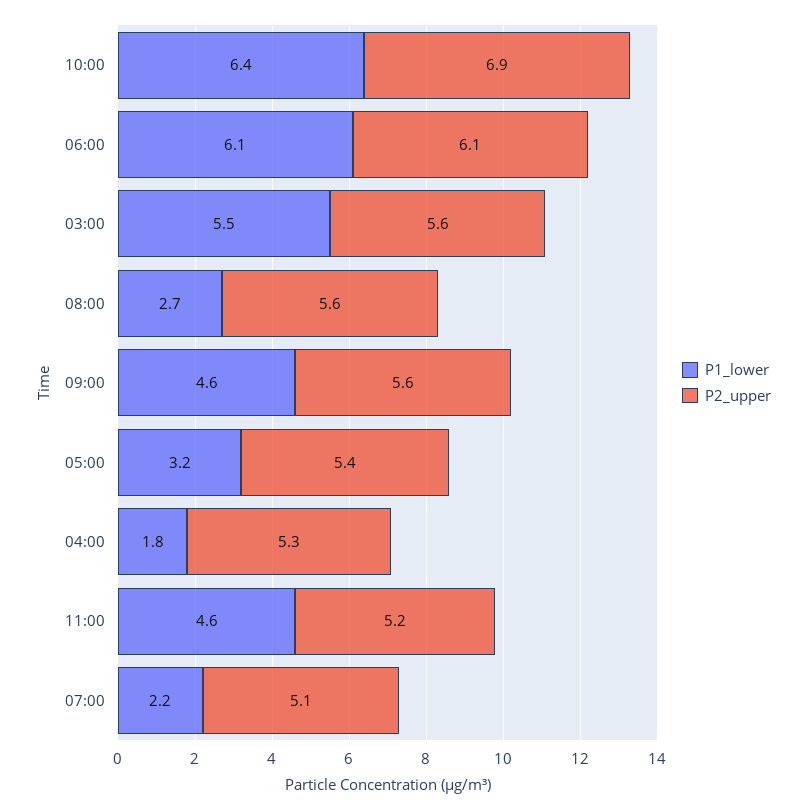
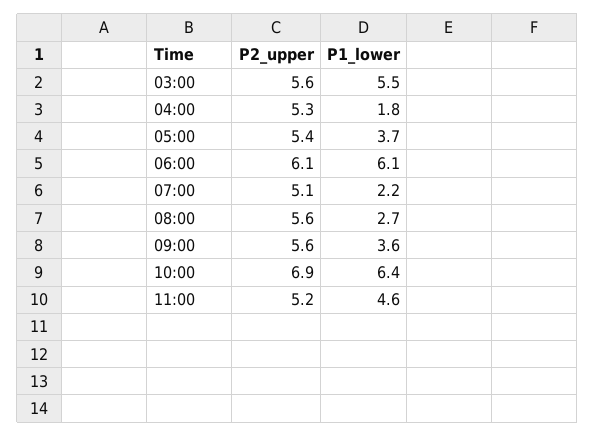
  {
    "P1_lower": {
      "10:00": 6.4,
      "06:00": 6.1,
      "03:00": 5.5,
      "08:00": 2.7,
-     "09:00": 4.6,
+     "09:00": 3.6,
-     "05:00": 3.2,
+     "05:00": 3.7,
      "04:00": 1.8,
      "11:00": 4.6,
      "07:00": 2.2
    },
    "P2_upper": {
      "10:00": 6.9,
      "06:00": 6.1,
      "03:00": 5.6,
      "08:00": 5.6,
      "09:00": 5.6,
      "05:00": 5.4,
      "04:00": 5.3,
      "11:00": 5.2,
      "07:00": 5.1
    }
  }

